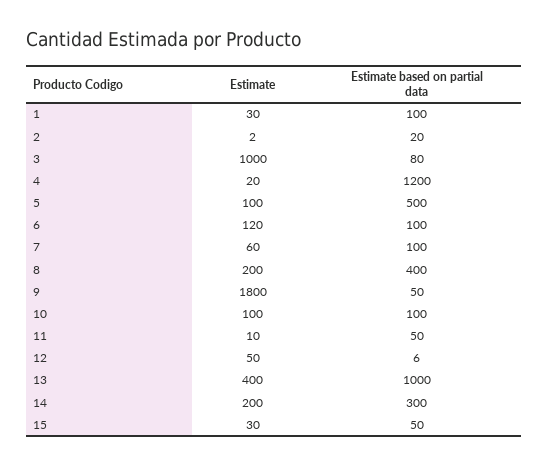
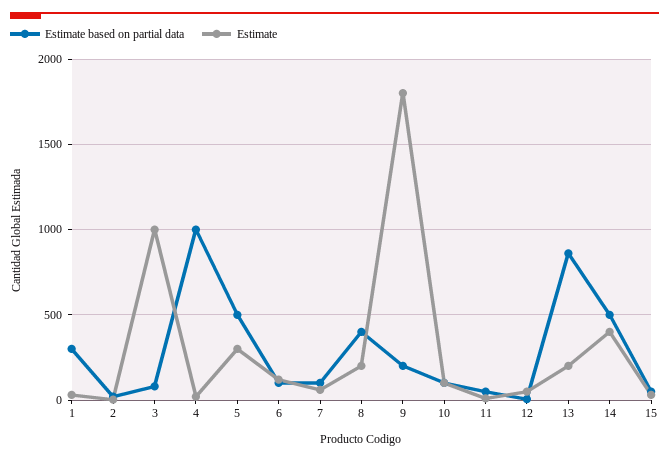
  {
    "Estimate": {
      "1": 30,
      "2": 2,
      "3": 1000,
      "4": 20,
-     "5": 100,
+     "5": 300,
      "6": 120,
      "7": 60,
      "8": 200,
      "9": 1800,
      "10": 100,
      "11": 10,
      "12": 50,
-     "13": 400,
+     "13": 200,
-     "14": 200,
+     "14": 400,
      "15": 30
    },
    "Estimate based on partial data": {
-     "1": 100,
+     "1": 300,
      "2": 20,
      "3": 80,
-     "4": 1200,
+     "4": 1000,
      "5": 500,
      "6": 100,
      "7": 100,
      "8": 400,
-     "9": 50,
+     "9": 200,
      "10": 100,
      "11": 50,
      "12": 6,
-     "13": 1000,
+     "13": 850,
-     "14": 300,
+     "14": 500,
      "15": 50
    }
  }

